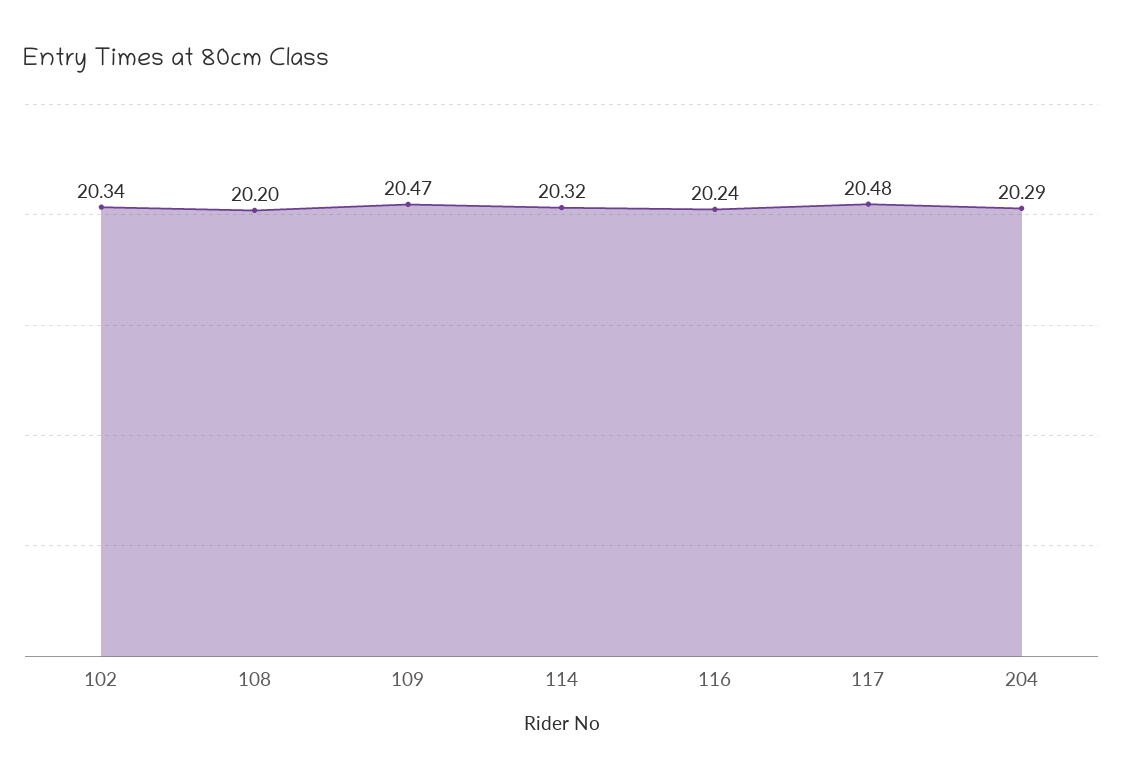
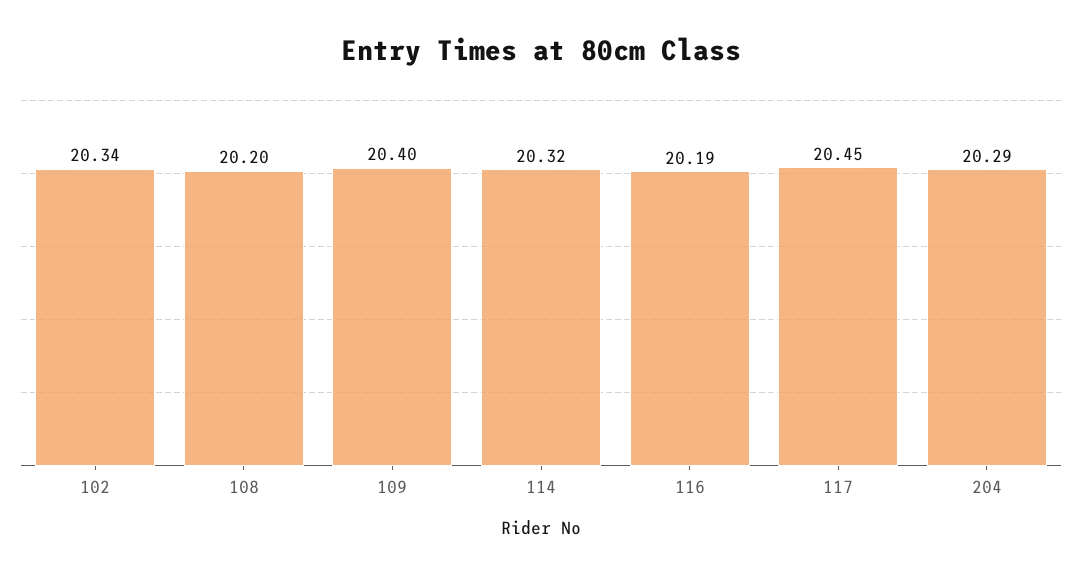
  {
    "102": 20.34,
    "108": 20.2,
-   "109": 20.47,
+   "109": 20.4,
    "114": 20.32,
-   "116": 20.24,
+   "116": 20.19,
-   "117": 20.48,
+   "117": 20.45,
    "204": 20.29
  }

